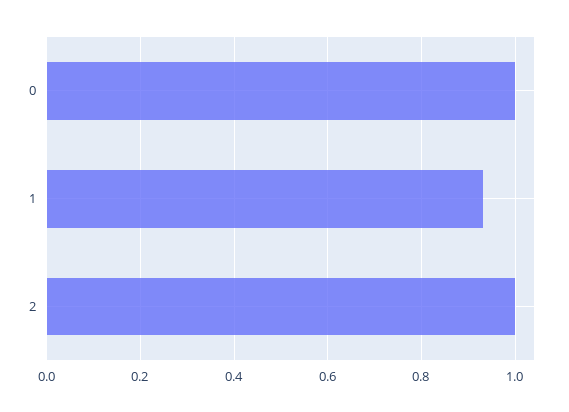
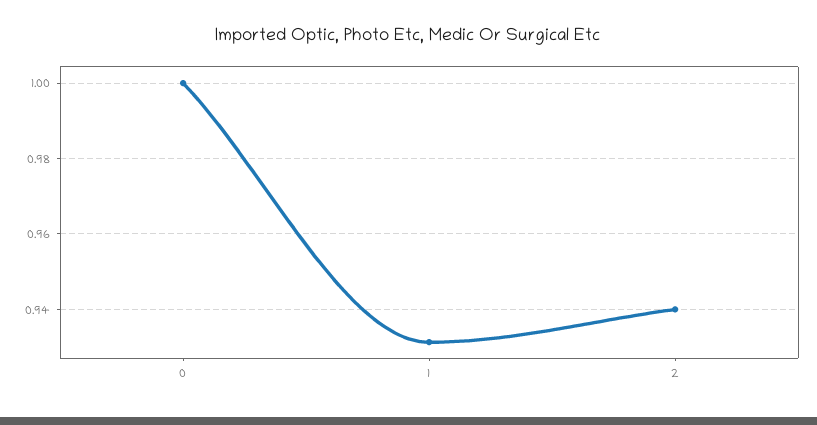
  {
    "0": 1,
    "1": 0.932,
-   "2": 1
+   "2": 0.94
  }

